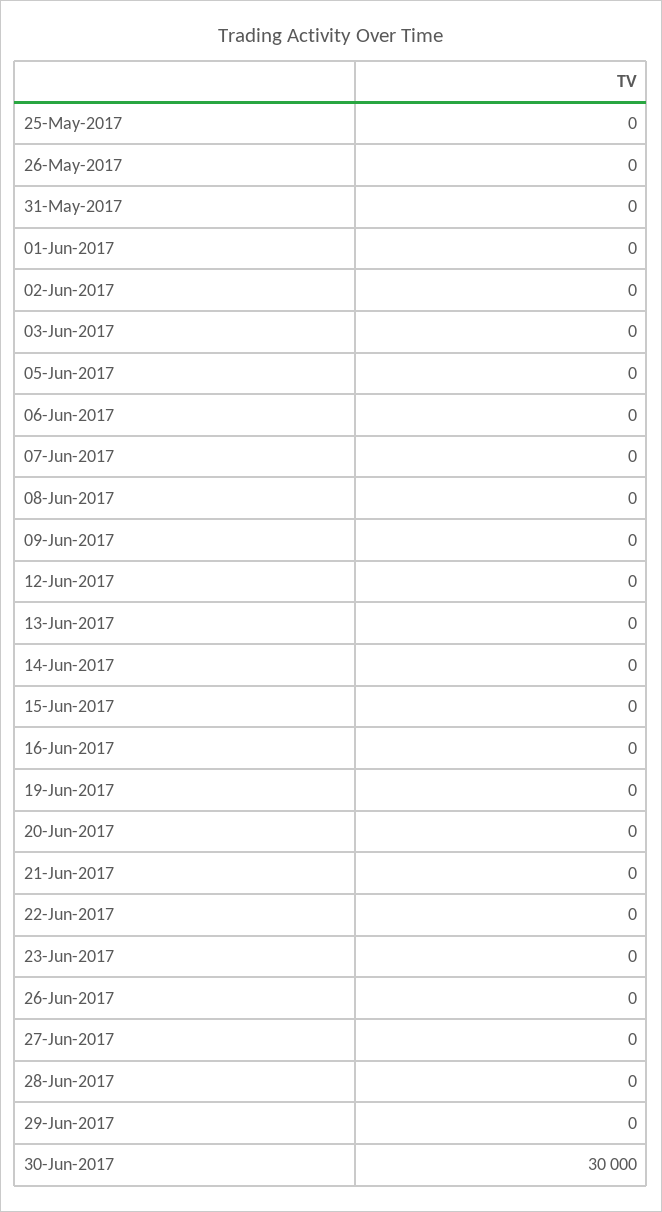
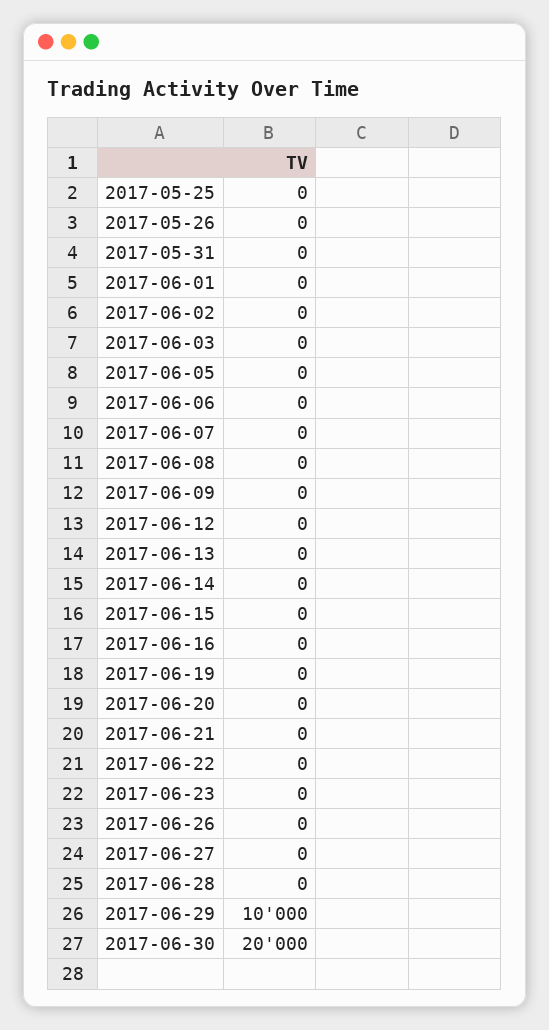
  {
    "25-May-2017": 0,
    "26-May-2017": 0,
    "31-May-2017": 0,
    "01-Jun-2017": 0,
    "02-Jun-2017": 0,
    "03-Jun-2017": 0,
    "05-Jun-2017": 0,
    "06-Jun-2017": 0,
    "07-Jun-2017": 0,
    "08-Jun-2017": 0,
    "09-Jun-2017": 0,
    "12-Jun-2017": 0,
    "13-Jun-2017": 0,
    "14-Jun-2017": 0,
    "15-Jun-2017": 0,
    "16-Jun-2017": 0,
    "19-Jun-2017": 0,
    "20-Jun-2017": 0,
    "21-Jun-2017": 0,
    "22-Jun-2017": 0,
    "23-Jun-2017": 0,
    "26-Jun-2017": 0,
    "27-Jun-2017": 0,
    "28-Jun-2017": 0,
-   "29-Jun-2017": 0,
+   "29-Jun-2017": 10000,
-   "30-Jun-2017": 30000
+   "30-Jun-2017": 20000
  }

